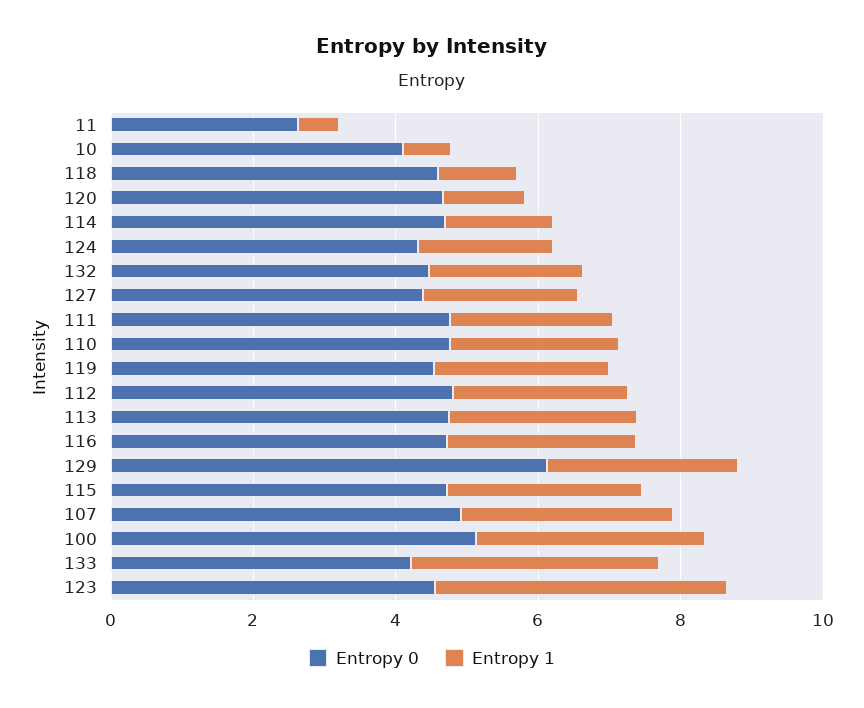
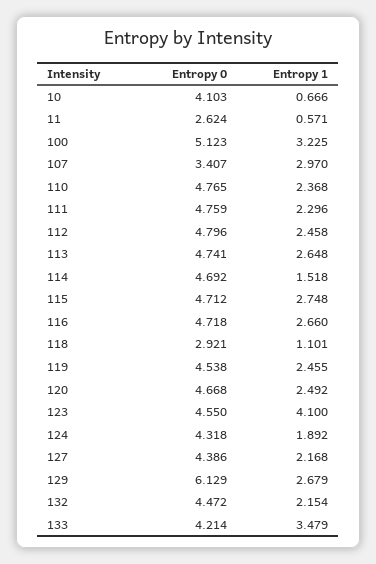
  {
    "Entropy 0": {
      "11": 2.624,
      "10": 4.103,
-     "118": 4.5,
+     "118": 2.921,
      "120": 4.668,
      "114": 4.692,
      "124": 4.318,
      "132": 4.472,
      "127": 4.386,
      "111": 4.759,
      "110": 4.765,
      "119": 4.538,
      "112": 4.796,
      "113": 4.741,
      "116": 4.718,
      "129": 6.129,
      "115": 4.712,
-     "107": 5,
+     "107": 3.407,
      "100": 5.123,
      "133": 4.214,
      "123": 4.55
    },
    "Entropy 1": {
      "11": 0.571,
      "10": 0.666,
      "118": 1.101,
-     "120": 1,
+     "120": 2.492,
      "114": 1.518,
      "124": 1.892,
      "132": 2.154,
      "127": 2.168,
      "111": 2.296,
      "110": 2.368,
      "119": 2.455,
      "112": 2.458,
      "113": 2.648,
      "116": 2.66,
      "129": 2.679,
      "115": 2.748,
      "107": 2.97,
      "100": 3.225,
      "133": 3.479,
      "123": 4.1
    }
  }

